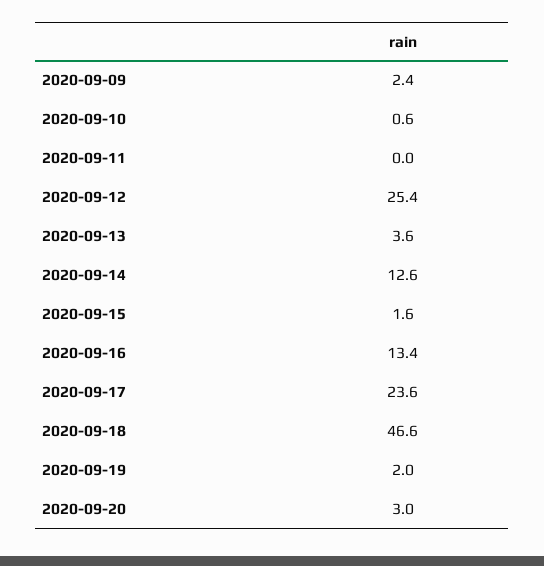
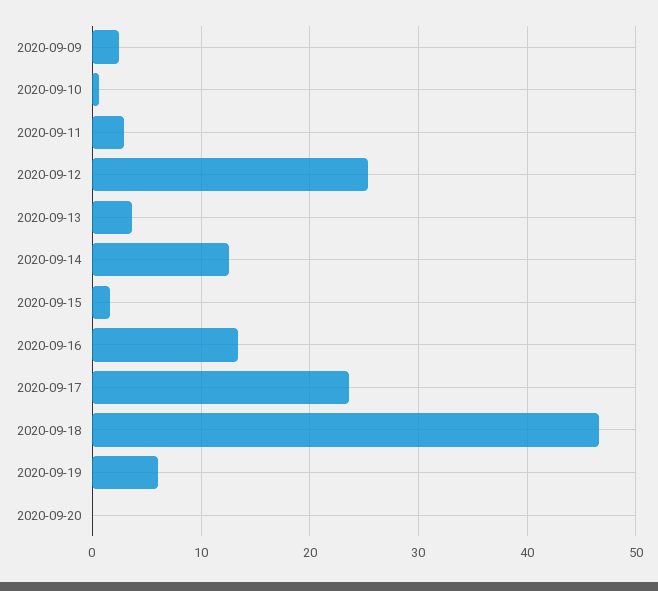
  {
    "2020-09-09": 2.4,
    "2020-09-10": 0.6,
-   "2020-09-11": 0,
+   "2020-09-11": 3,
    "2020-09-12": 25.4,
    "2020-09-13": 3.6,
    "2020-09-14": 12.6,
    "2020-09-15": 1.6,
    "2020-09-16": 13.4,
    "2020-09-17": 23.6,
    "2020-09-18": 46.6,
-   "2020-09-19": 2,
+   "2020-09-19": 6,
-   "2020-09-20": 3
+   "2020-09-20": 0
  }

